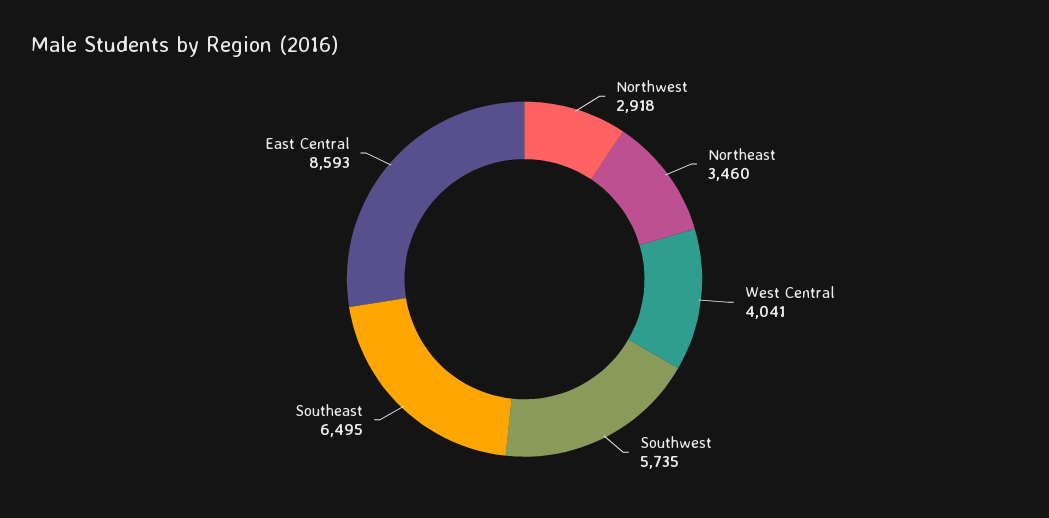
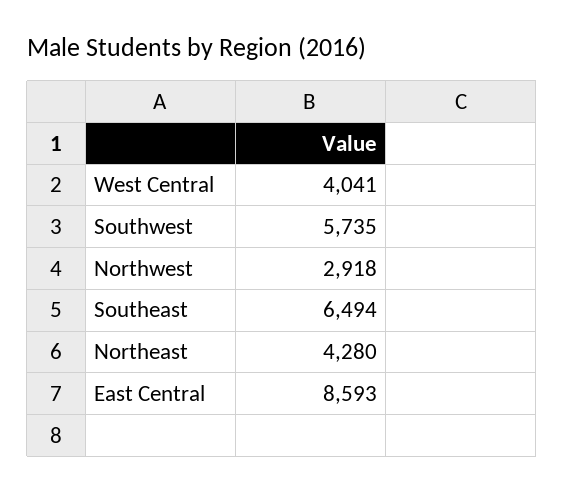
  {
    "Northwest": 2918,
-   "Northeast": 3460,
+   "Northeast": 4280,
    "West Central": 4041,
    "Southwest": 5735,
-   "Southeast": 6495,
+   "Southeast": 6494,
    "East Central": 8593
  }

